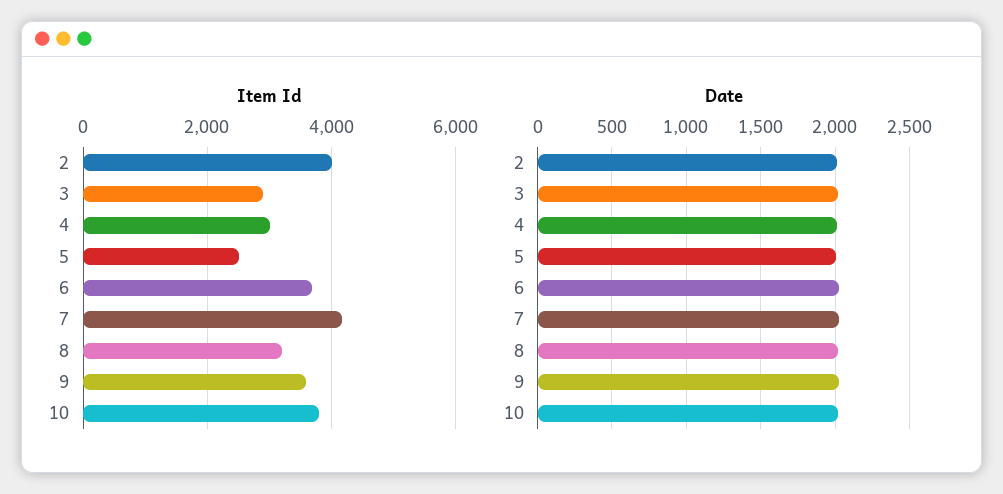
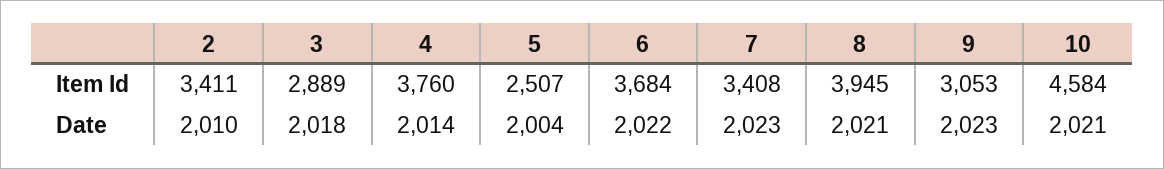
  {
    "Item Id": {
-     "2": 4000,
+     "2": 3411,
      "3": 2889,
-     "4": 3000,
+     "4": 3760,
      "5": 2507,
      "6": 3684,
-     "7": 4200,
+     "7": 3408,
-     "8": 3200,
+     "8": 3945,
-     "9": 3600,
+     "9": 3053,
-     "10": 3800
+     "10": 4584
    },
    "Date": {
      "2": 2010,
      "3": 2018,
      "4": 2014,
      "5": 2004,
      "6": 2022,
      "7": 2023,
      "8": 2021,
      "9": 2023,
      "10": 2021
    }
  }

